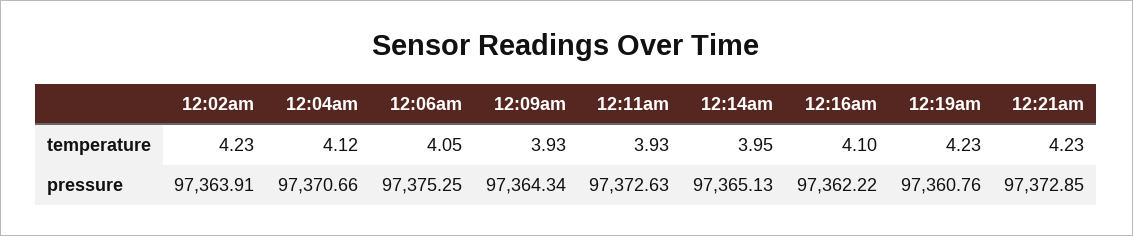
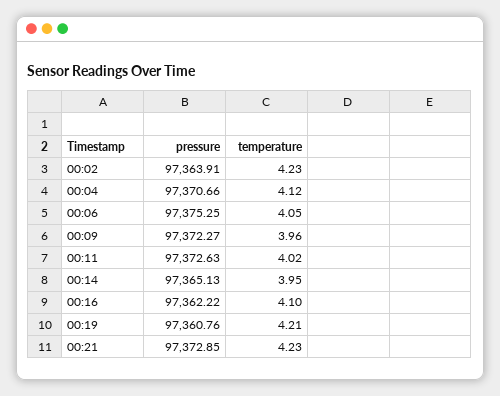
  {
    "12:02am": {
      "temperature": 4.23,
      "pressure": 97363.91
    },
    "12:04am": {
      "temperature": 4.12,
      "pressure": 97370.66
    },
    "12:06am": {
      "temperature": 4.05,
      "pressure": 97375.25
    },
    "12:09am": {
-     "temperature": 3.93,
+     "temperature": 3.96,
-     "pressure": 97364.34
+     "pressure": 97372.27
    },
    "12:11am": {
-     "temperature": 3.93,
+     "temperature": 4.02,
      "pressure": 97372.63
    },
    "12:14am": {
      "temperature": 3.95,
      "pressure": 97365.13
    },
    "12:16am": {
      "temperature": 4.1,
      "pressure": 97362.22
    },
    "12:19am": {
-     "temperature": 4.23,
+     "temperature": 4.21,
      "pressure": 97360.76
    },
    "12:21am": {
      "temperature": 4.23,
      "pressure": 97372.85
    }
  }

